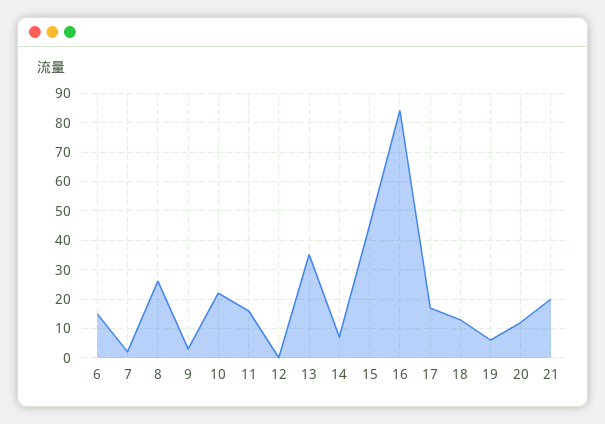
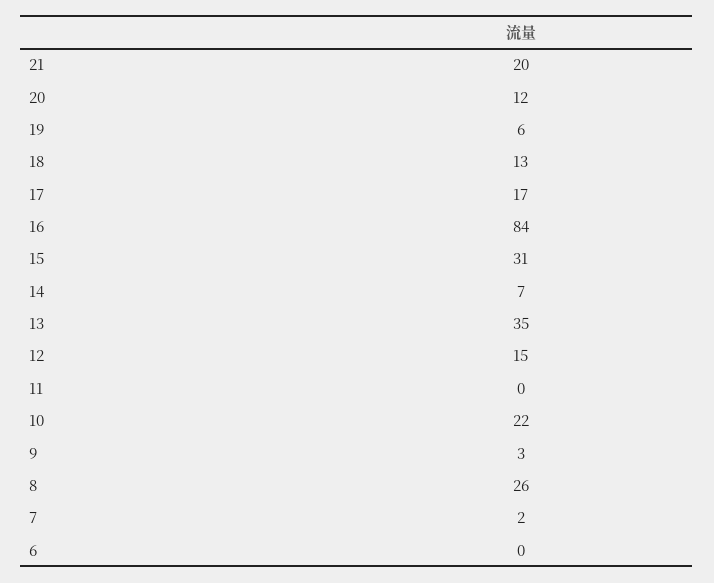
  {
-   "6": 15,
+   "6": 0,
    "7": 2,
    "8": 26,
    "9": 3,
    "10": 22,
-   "11": 15,
+   "11": 0,
-   "12": 0,
+   "12": 15,
    "13": 35,
    "14": 7,
-   "15": 45,
+   "15": 31,
    "16": 84,
    "17": 17,
    "18": 13,
    "19": 6,
    "20": 12,
    "21": 20
  }

